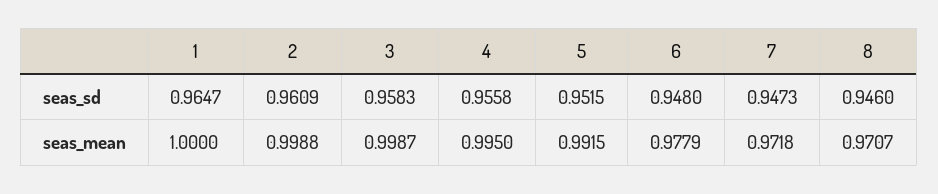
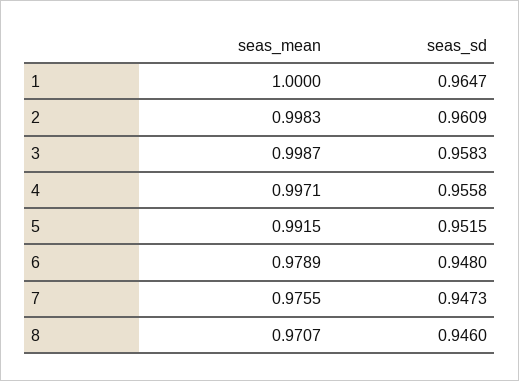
  {
    "1": {
      "seas_sd": 0.9647,
      "seas_mean": 1
    },
    "2": {
      "seas_sd": 0.9609,
-     "seas_mean": 0.9988
+     "seas_mean": 0.9983
    },
    "3": {
      "seas_sd": 0.9583,
      "seas_mean": 0.9987
    },
    "4": {
      "seas_sd": 0.9558,
-     "seas_mean": 0.995
+     "seas_mean": 0.9971
    },
    "5": {
      "seas_sd": 0.9515,
      "seas_mean": 0.9915
    },
    "6": {
      "seas_sd": 0.948,
-     "seas_mean": 0.9779
+     "seas_mean": 0.9789
    },
    "7": {
      "seas_sd": 0.9473,
-     "seas_mean": 0.9718
+     "seas_mean": 0.9755
    },
    "8": {
      "seas_sd": 0.946,
      "seas_mean": 0.9707
    }
  }

